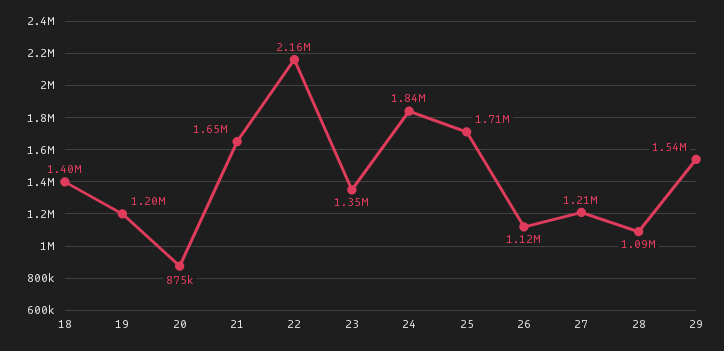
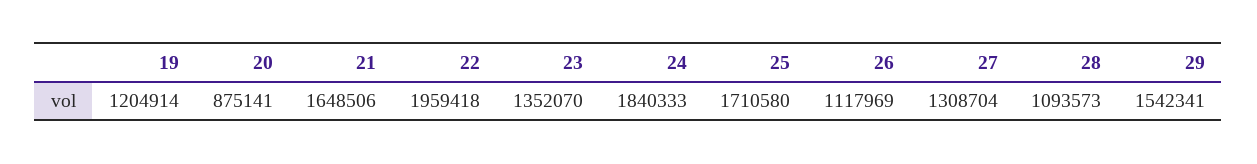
  {
-   "18": 1400000,
    "19": 1204914,
    "20": 875141,
    "21": 1648506,
-   "22": 2160000,
+   "22": 1959418,
    "23": 1352070,
    "24": 1840333,
    "25": 1710580,
    "26": 1117969,
-   "27": 1210000,
+   "27": 1308704,
    "28": 1093573,
    "29": 1542341
  }

